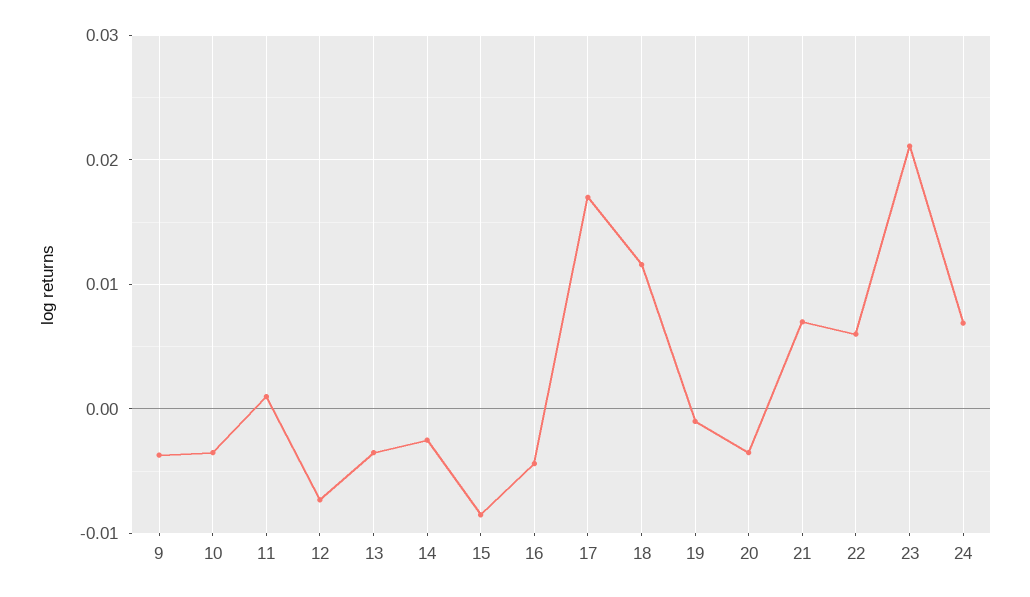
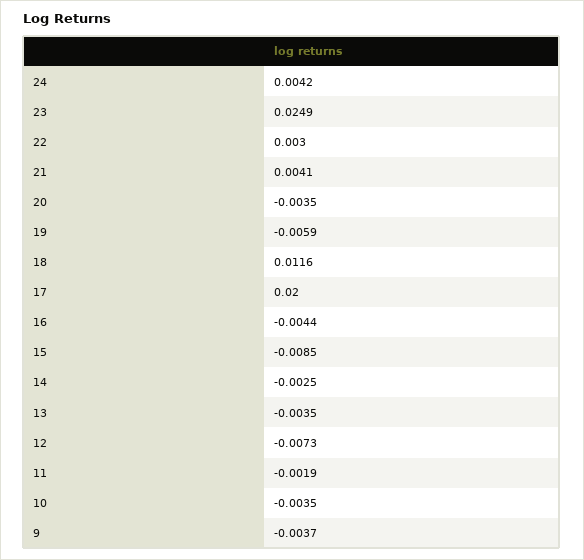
  {
    "9": -0.0037,
    "10": -0.0035,
-   "11": 0.001,
+   "11": -0.0019,
    "12": -0.0073,
    "13": -0.0035,
    "14": -0.0025,
    "15": -0.0085,
    "16": -0.0044,
-   "17": 0.017,
+   "17": 0.02,
    "18": 0.0116,
-   "19": -0.001,
+   "19": -0.0059,
    "20": -0.0035,
-   "21": 0.007,
+   "21": 0.0041,
-   "22": 0.006,
+   "22": 0.003,
-   "23": 0.021,
+   "23": 0.0249,
-   "24": 0.007
+   "24": 0.0042
  }

